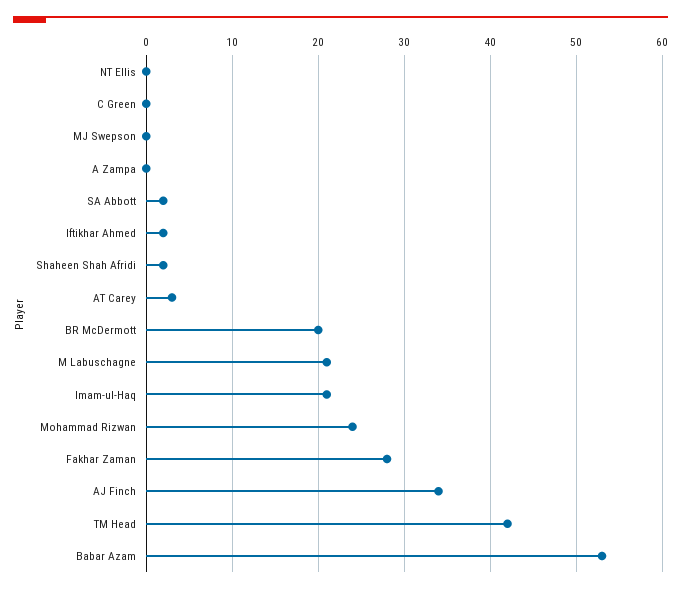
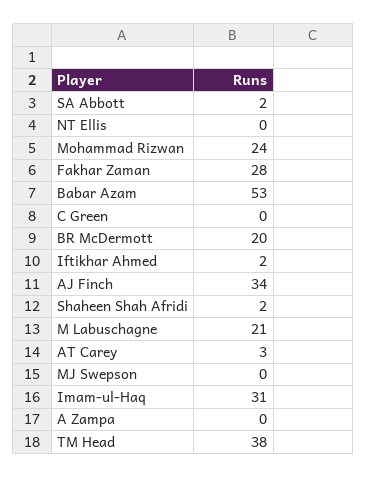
  {
    "NT Ellis": 0,
    "C Green": 0,
    "MJ Swepson": 0,
    "A Zampa": 0,
    "SA Abbott": 2,
    "Iftikhar Ahmed": 2,
    "Shaheen Shah Afridi": 2,
    "AT Carey": 3,
    "BR McDermott": 20,
    "M Labuschagne": 21,
-   "Imam-ul-Haq": 21,
+   "Imam-ul-Haq": 31,
    "Mohammad Rizwan": 24,
    "Fakhar Zaman": 28,
    "AJ Finch": 34,
-   "TM Head": 42,
+   "TM Head": 38,
    "Babar Azam": 53
  }

